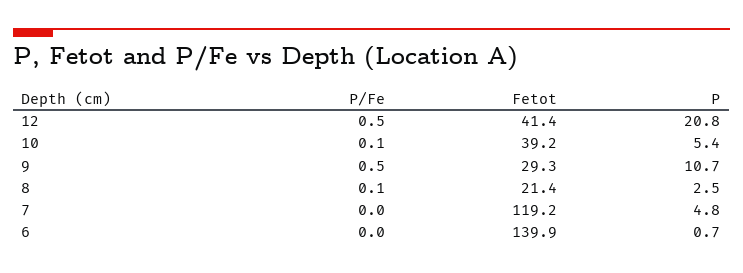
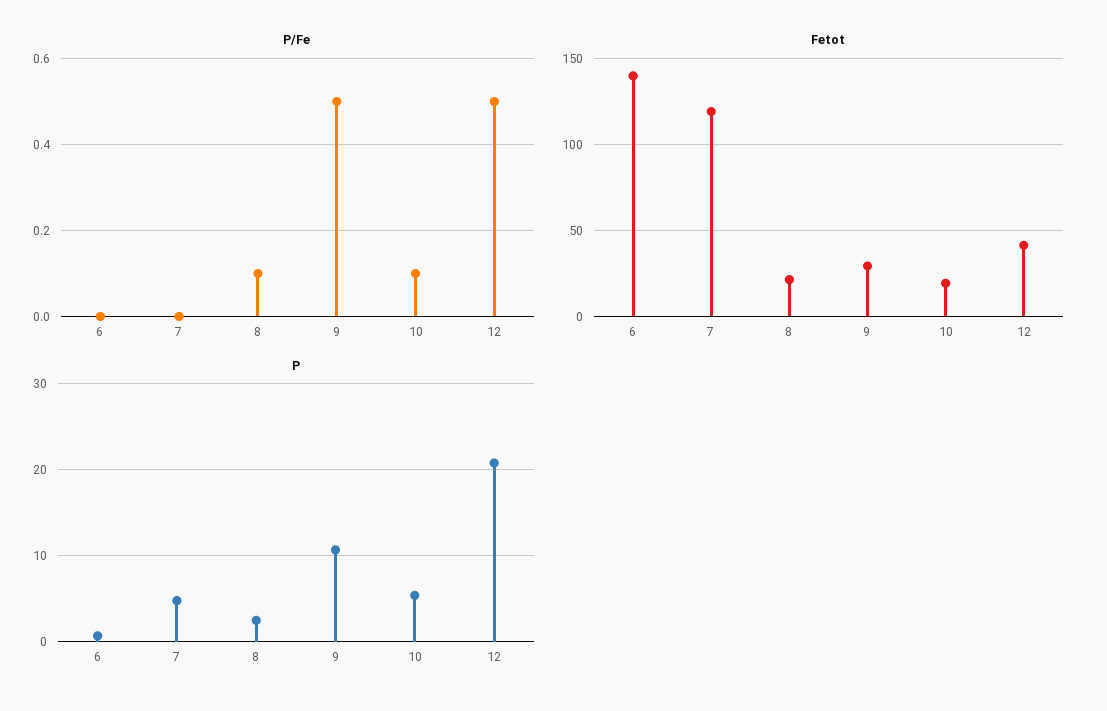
  {
    "P/Fe": {
      "12": 0.5,
      "10": 0.1,
      "9": 0.5,
      "8": 0.1,
      "7": 0,
      "6": 0
    },
    "Fetot": {
      "12": 41.4,
-     "10": 39.2,
+     "10": 20,
      "9": 29.3,
      "8": 21.4,
      "7": 119.2,
      "6": 139.9
    },
    "P": {
      "12": 20.8,
      "10": 5.4,
      "9": 10.7,
      "8": 2.5,
      "7": 4.8,
      "6": 0.7
    }
  }

